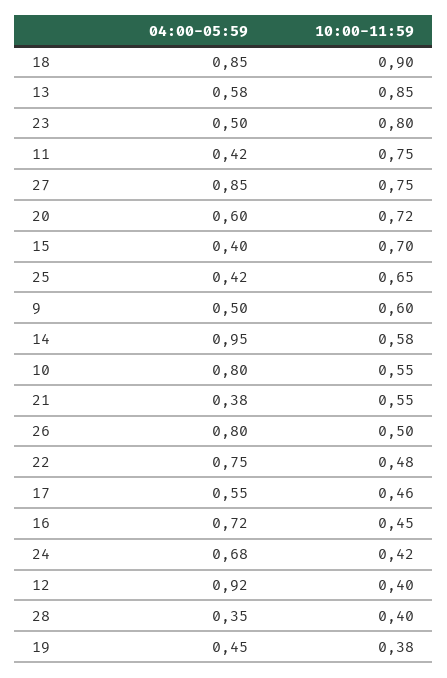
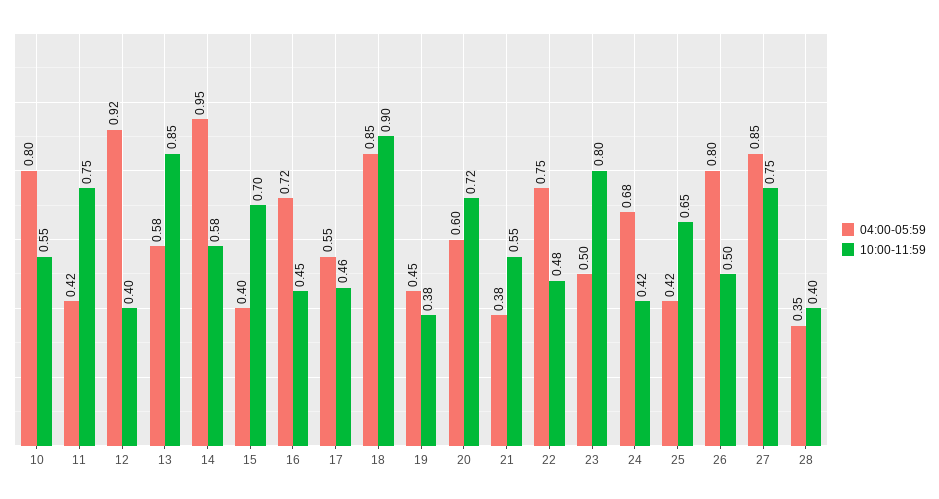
  {
    "04:00-05:59": {
      "18": 0.85,
      "13": 0.58,
      "23": 0.5,
      "11": 0.42,
      "27": 0.85,
      "20": 0.6,
      "15": 0.4,
      "25": 0.42,
-     "9": 0.5,
      "14": 0.95,
      "10": 0.8,
      "21": 0.38,
      "26": 0.8,
      "22": 0.75,
      "17": 0.55,
      "16": 0.72,
      "24": 0.68,
      "12": 0.92,
      "28": 0.35,
      "19": 0.45
    },
    "10:00-11:59": {
      "18": 0.9,
      "13": 0.85,
      "23": 0.8,
      "11": 0.75,
      "27": 0.75,
      "20": 0.72,
      "15": 0.7,
      "25": 0.65,
-     "9": 0.6,
      "14": 0.58,
      "10": 0.55,
      "21": 0.55,
      "26": 0.5,
      "22": 0.48,
      "17": 0.46,
      "16": 0.45,
      "24": 0.42,
      "12": 0.4,
      "28": 0.4,
      "19": 0.38
    }
  }

